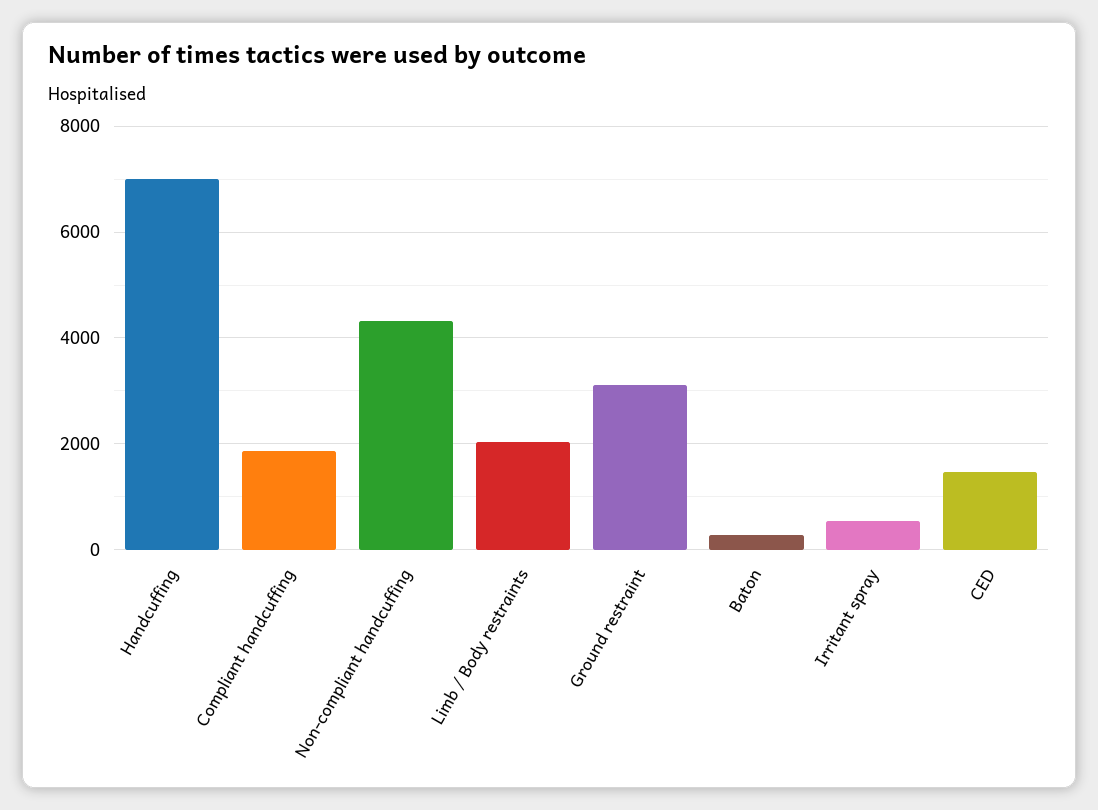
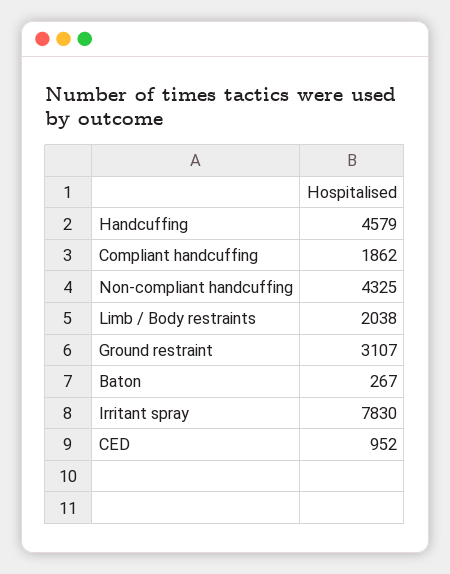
  {
-   "Handcuffing": 7000,
+   "Handcuffing": 4579,
    "Compliant handcuffing": 1862,
    "Non-compliant handcuffing": 4325,
    "Limb / Body restraints": 2038,
    "Ground restraint": 3107,
    "Baton": 267,
-   "Irritant spray": 600,
+   "Irritant spray": 7830,
-   "CED": 1400
+   "CED": 952
  }

